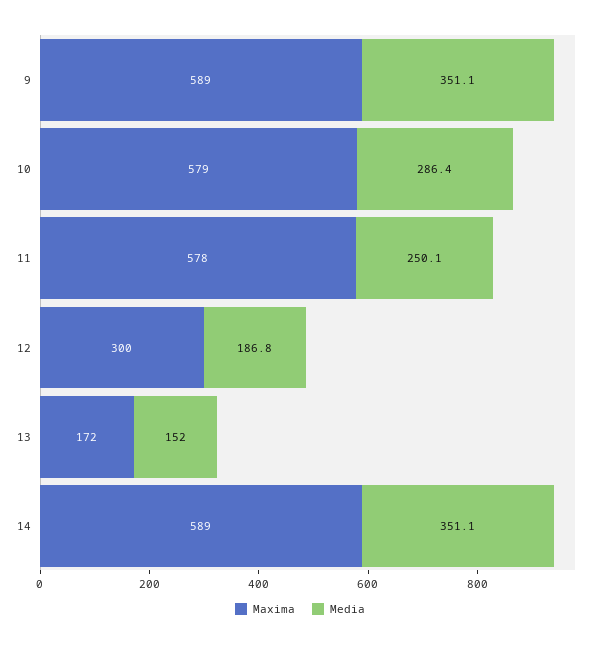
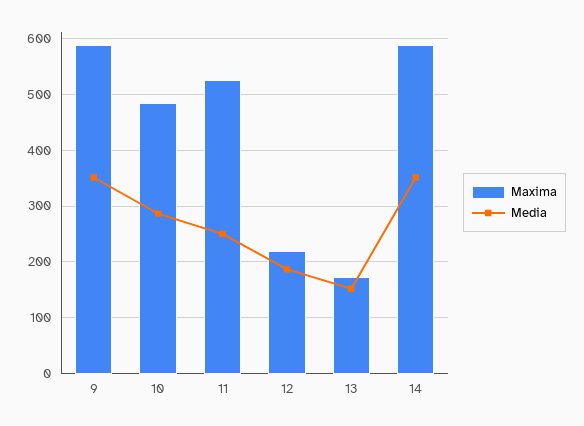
  {
    "Maxima": {
      "9": 589,
-     "10": 579,
+     "10": 480,
-     "11": 578,
+     "11": 520,
-     "12": 300,
+     "12": 220,
      "13": 172,
      "14": 589
    },
    "Media": {
      "9": 351.1,
      "10": 286.4,
      "11": 250.1,
      "12": 186.8,
      "13": 152,
      "14": 351.1
    }
  }

